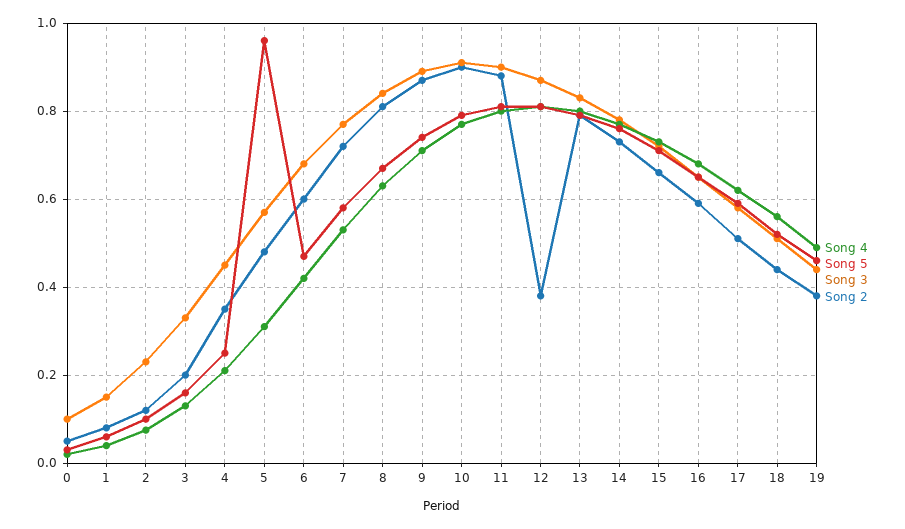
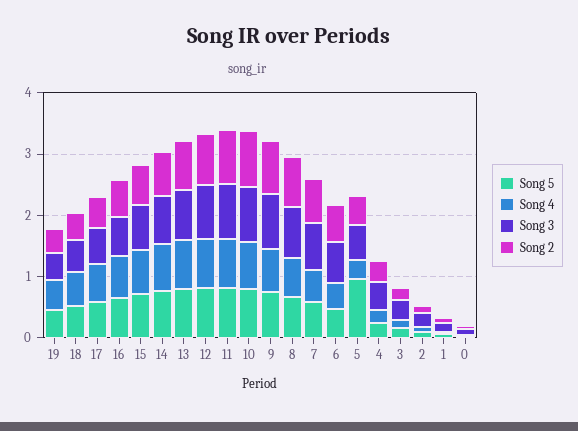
  {
    "Song 4": {
      "0": 0.02,
      "1": 0.04,
      "2": 0.08,
      "3": 0.14,
      "4": 0.22,
      "5": 0.32,
      "6": 0.42,
      "7": 0.54,
      "8": 0.64,
      "9": 0.72,
      "10": 0.78,
      "11": 0.8,
      "12": 0.82,
      "13": 0.8,
      "14": 0.78,
      "15": 0.74,
      "16": 0.68,
      "17": 0.62,
      "18": 0.56,
      "19": 0.5
    },
    "Song 5": {
      "0": 0.04,
      "1": 0.06,
      "2": 0.1,
      "3": 0.16,
      "4": 0.26,
      "5": 0.96,
      "6": 0.48,
      "7": 0.58,
      "8": 0.68,
      "9": 0.74,
      "10": 0.8,
      "11": 0.82,
      "12": 0.82,
      "13": 0.8,
      "14": 0.76,
      "15": 0.72,
      "16": 0.66,
      "17": 0.6,
      "18": 0.52,
      "19": 0.46
    },
    "Song 3": {
      "0": 0.1,
      "1": 0.16,
      "2": 0.24,
      "3": 0.34,
      "4": 0.46,
      "5": 0.58,
      "6": 0.68,
      "7": 0.78,
      "8": 0.84,
      "9": 0.9,
      "10": 0.92,
      "11": 0.9,
      "12": 0.88,
      "13": 0.84,
      "14": 0.78,
      "15": 0.72,
      "16": 0.66,
      "17": 0.58,
      "18": 0.52,
      "19": 0.44
    },
    "Song 2": {
      "0": 0.06,
      "1": 0.08,
      "2": 0.12,
      "3": 0.2,
      "4": 0.36,
      "5": 0.48,
      "6": 0.6,
      "7": 0.72,
      "8": 0.82,
      "9": 0.88,
      "10": 0.9,
      "11": 0.88,
-     "12": 0.38,
+     "12": 0.8,
      "13": 0.8,
      "14": 0.74,
      "15": 0.66,
      "16": 0.6,
      "17": 0.52,
      "18": 0.44,
      "19": 0.38
    }
  }

